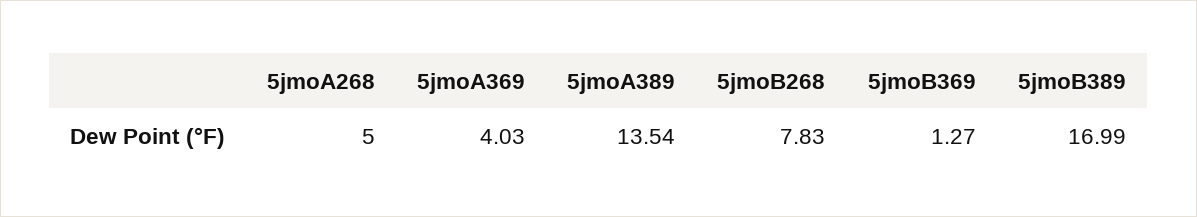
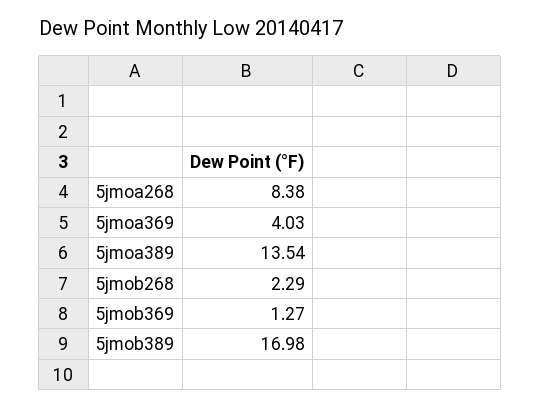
  {
-   "5jmoA268": 5,
+   "5jmoA268": 8.38,
    "5jmoA369": 4.03,
    "5jmoA389": 13.54,
-   "5jmoB268": 7.83,
+   "5jmoB268": 2.29,
    "5jmoB369": 1.27,
-   "5jmoB389": 16.99
+   "5jmoB389": 16.98
  }

